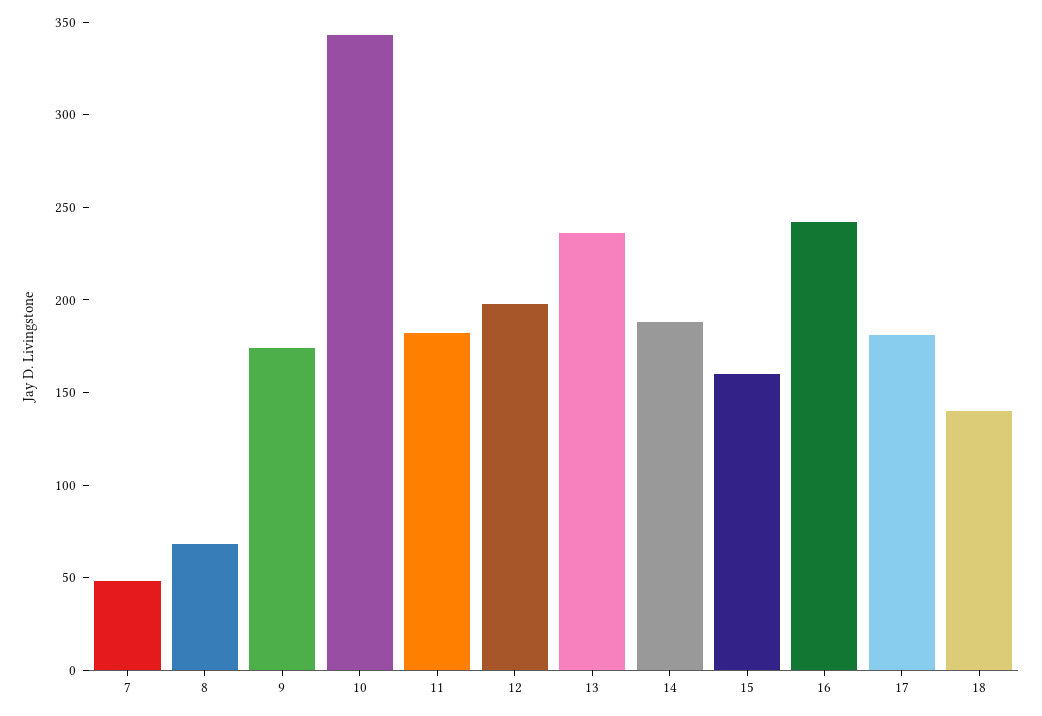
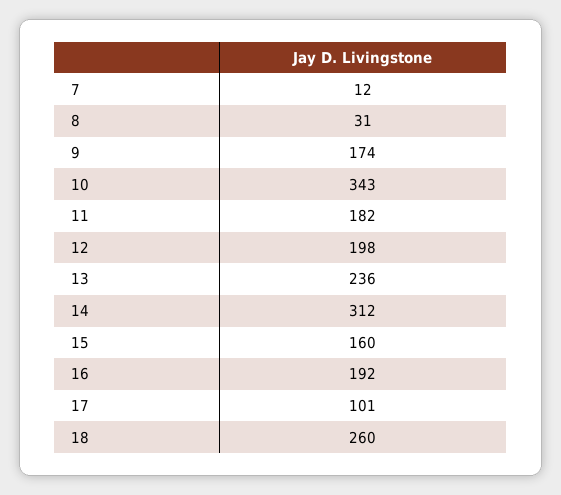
  {
-   "7": 50,
+   "7": 12,
-   "8": 70,
+   "8": 31,
    "9": 174,
    "10": 343,
    "11": 182,
    "12": 198,
    "13": 236,
-   "14": 190,
+   "14": 312,
    "15": 160,
-   "16": 240,
+   "16": 192,
-   "17": 180,
+   "17": 101,
-   "18": 140
+   "18": 260
  }

